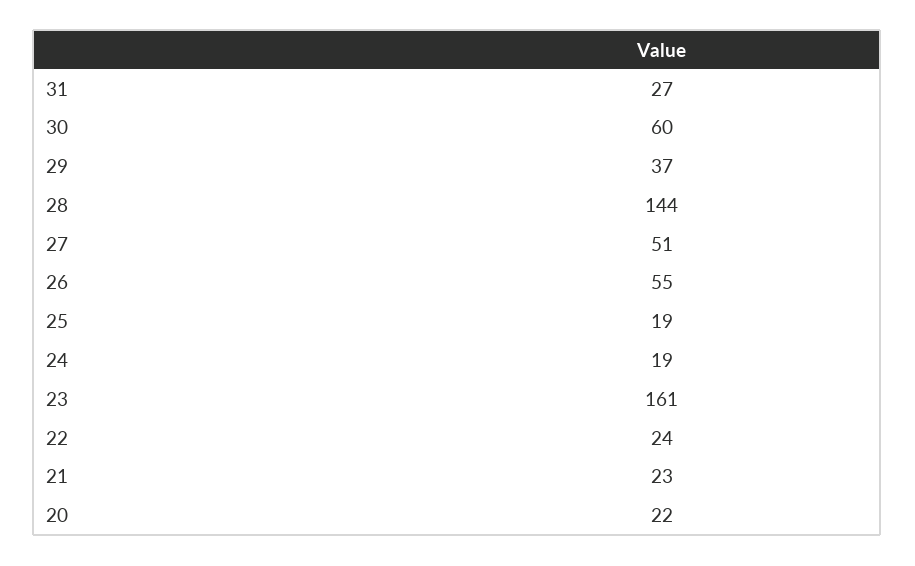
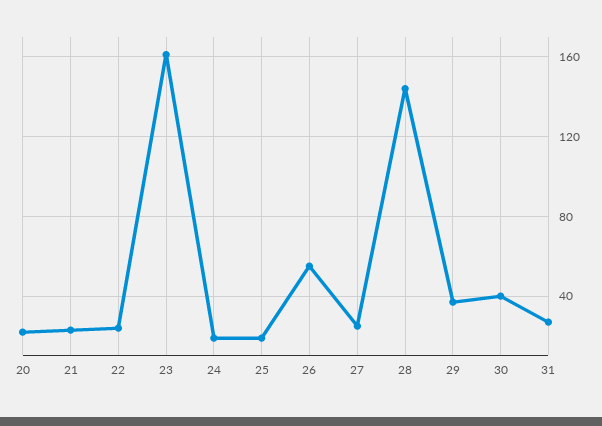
  {
    "31": 27,
-   "30": 60,
+   "30": 40,
    "29": 37,
    "28": 144,
-   "27": 51,
+   "27": 25,
    "26": 55,
    "25": 19,
    "24": 19,
    "23": 161,
    "22": 24,
    "21": 23,
    "20": 22
  }

